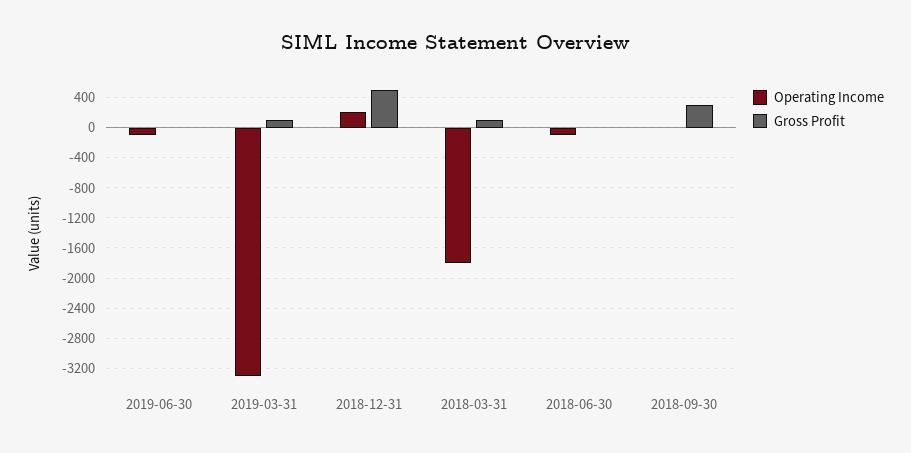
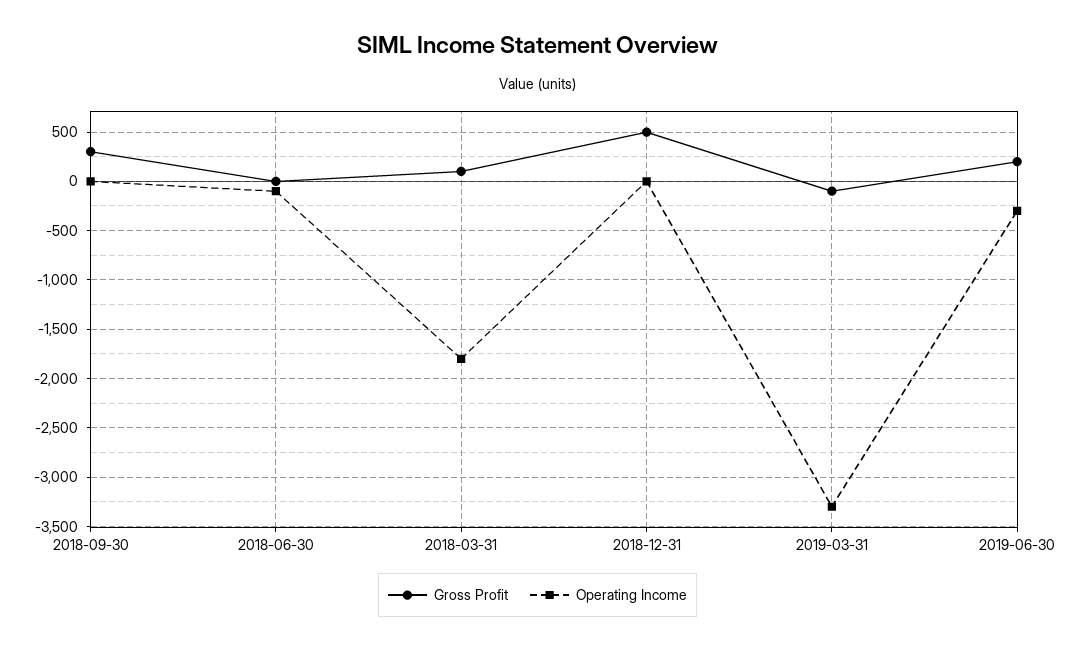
  {
    "Operating Income": {
-     "2019-06-30": -100,
+     "2019-06-30": -300,
      "2019-03-31": -3300,
-     "2018-12-31": 200,
+     "2018-12-31": 0,
      "2018-03-31": -1800,
      "2018-06-30": -100,
      "2018-09-30": 0
    },
    "Gross Profit": {
-     "2019-06-30": 0,
+     "2019-06-30": 200,
-     "2019-03-31": 100,
+     "2019-03-31": -100,
      "2018-12-31": 500,
      "2018-03-31": 100,
      "2018-06-30": 0,
      "2018-09-30": 300
    }
  }

